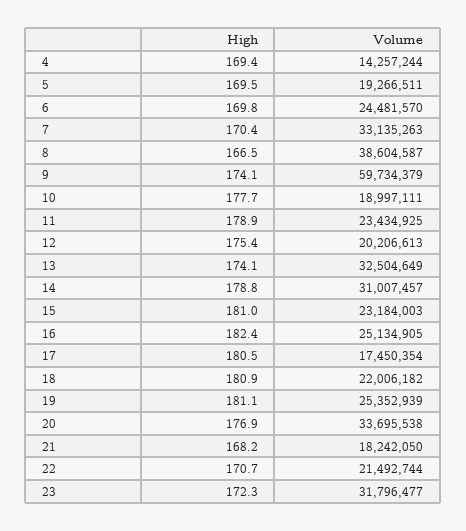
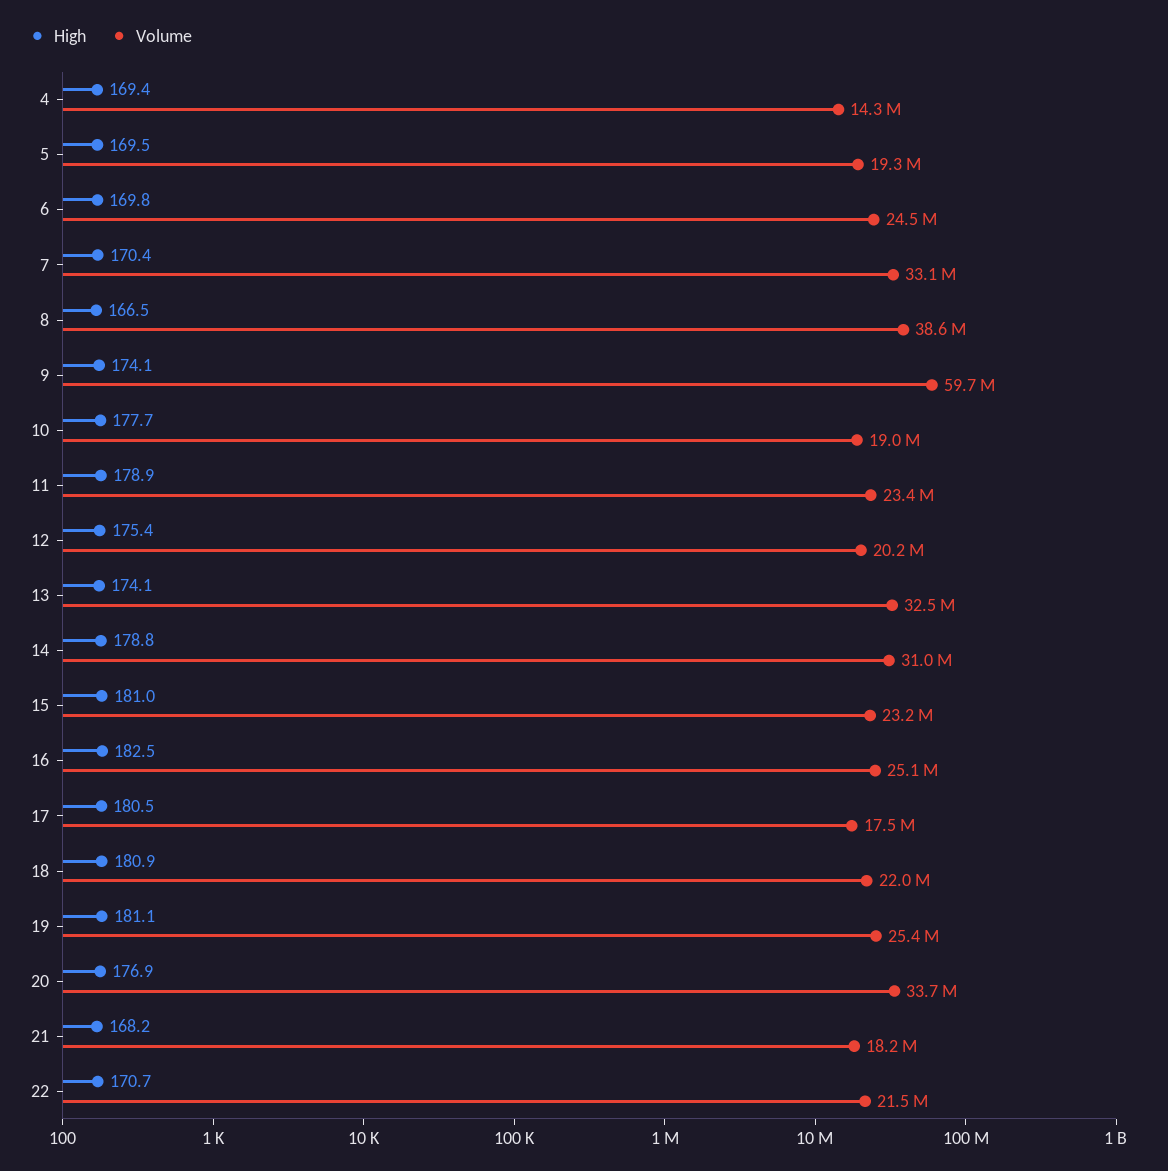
  {
    "High": {
      "4": 169.4,
      "5": 169.5,
      "6": 169.8,
      "7": 170.4,
      "8": 166.5,
      "9": 174.1,
      "10": 177.7,
      "11": 178.9,
      "12": 175.4,
      "13": 174.1,
      "14": 178.8,
      "15": 181,
-     "16": 182.4,
+     "16": 182.5,
      "17": 180.5,
      "18": 180.9,
      "19": 181.1,
      "20": 176.9,
      "21": 168.2,
-     "22": 170.7,
+     "22": 170.7
-     "23": 172.3
    },
    "Volume": {
      "4": 14257244,
      "5": 19266511,
      "6": 24481570,
      "7": 33135263,
      "8": 38604587,
      "9": 59734379,
      "10": 18997111,
      "11": 23434925,
      "12": 20206613,
      "13": 32504649,
      "14": 31007457,
      "15": 23184003,
      "16": 25134905,
      "17": 17450354,
      "18": 22006182,
      "19": 25352939,
      "20": 33695538,
      "21": 18242050,
-     "22": 21492744,
+     "22": 21492744
-     "23": 31796477
    }
  }

